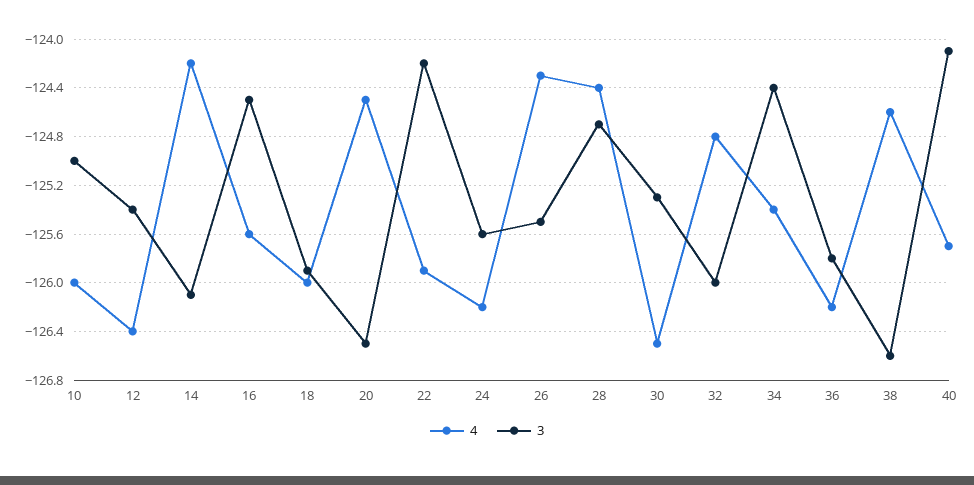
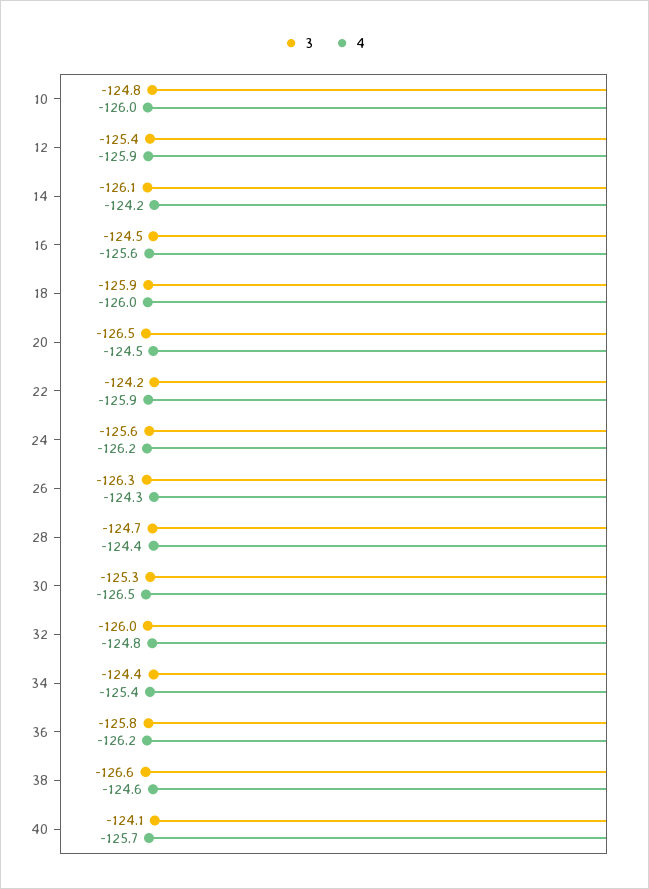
  {
    "4": {
      "10": -126,
-     "12": -126.4,
+     "12": -125.9,
      "14": -124.2,
      "16": -125.6,
      "18": -126,
      "20": -124.5,
      "22": -125.9,
      "24": -126.2,
      "26": -124.3,
      "28": -124.4,
      "30": -126.5,
      "32": -124.8,
      "34": -125.4,
      "36": -126.2,
      "38": -124.6,
      "40": -125.7
    },
    "3": {
-     "10": -125,
+     "10": -124.8,
      "12": -125.4,
      "14": -126.1,
      "16": -124.5,
      "18": -125.9,
      "20": -126.5,
      "22": -124.2,
      "24": -125.6,
-     "26": -125.5,
+     "26": -126.3,
      "28": -124.7,
      "30": -125.3,
      "32": -126,
      "34": -124.4,
      "36": -125.8,
      "38": -126.6,
      "40": -124.1
    }
  }

